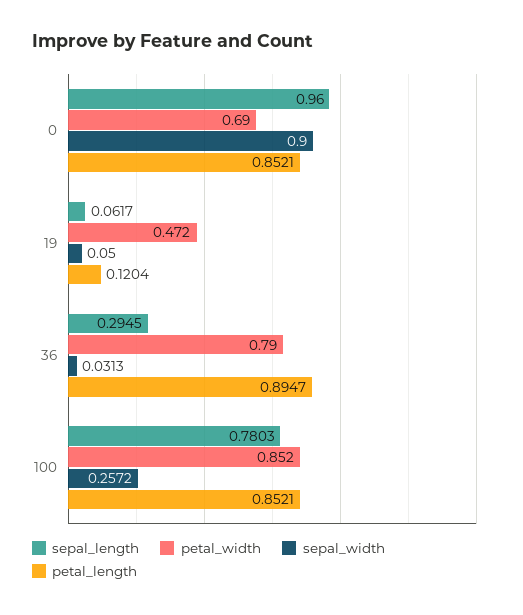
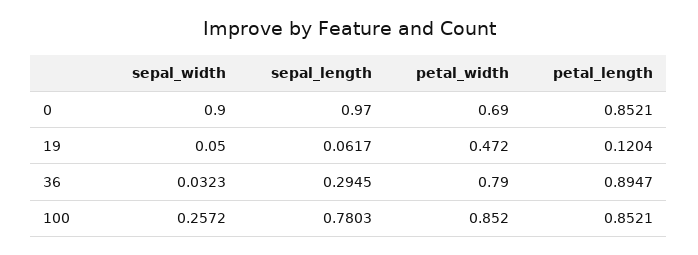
  {
    "sepal_length": {
-     "0": 0.96,
+     "0": 0.97,
      "19": 0.0617,
      "36": 0.2945,
      "100": 0.7803
    },
    "petal_width": {
      "0": 0.69,
      "19": 0.472,
      "36": 0.79,
      "100": 0.852
    },
    "sepal_width": {
      "0": 0.9,
      "19": 0.05,
-     "36": 0.0313,
+     "36": 0.0323,
      "100": 0.2572
    },
    "petal_length": {
      "0": 0.8521,
      "19": 0.1204,
      "36": 0.8947,
      "100": 0.8521
    }
  }

